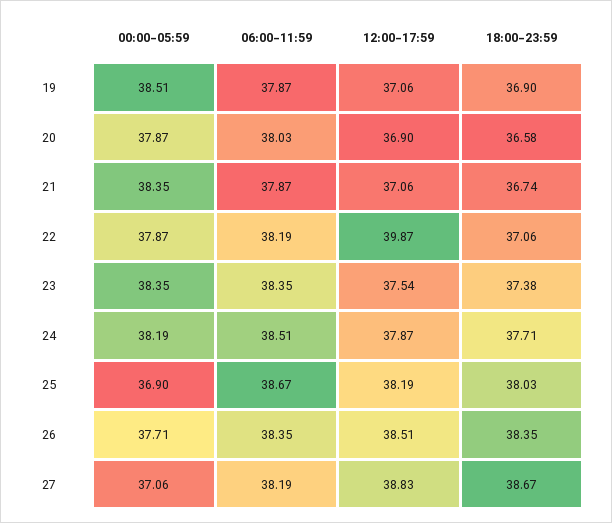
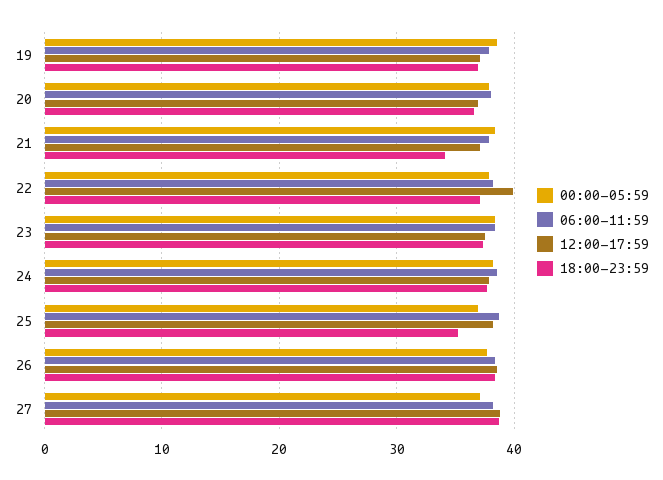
  {
    "00:00-05:59": {
      "19": 38.51,
      "20": 37.87,
      "21": 38.35,
      "22": 37.87,
      "23": 38.35,
      "24": 38.19,
      "25": 36.9,
      "26": 37.71,
      "27": 37.06
    },
    "06:00-11:59": {
      "19": 37.87,
      "20": 38.03,
      "21": 37.87,
      "22": 38.19,
      "23": 38.35,
      "24": 38.51,
      "25": 38.67,
      "26": 38.35,
      "27": 38.19
    },
    "12:00-17:59": {
      "19": 37.06,
      "20": 36.9,
      "21": 37.06,
      "22": 39.87,
      "23": 37.54,
      "24": 37.87,
      "25": 38.19,
      "26": 38.51,
      "27": 38.83
    },
    "18:00-23:59": {
      "19": 36.9,
      "20": 36.58,
-     "21": 36.74,
+     "21": 34,
      "22": 37.06,
      "23": 37.38,
      "24": 37.71,
-     "25": 38.03,
+     "25": 35,
      "26": 38.35,
      "27": 38.67
    }
  }

